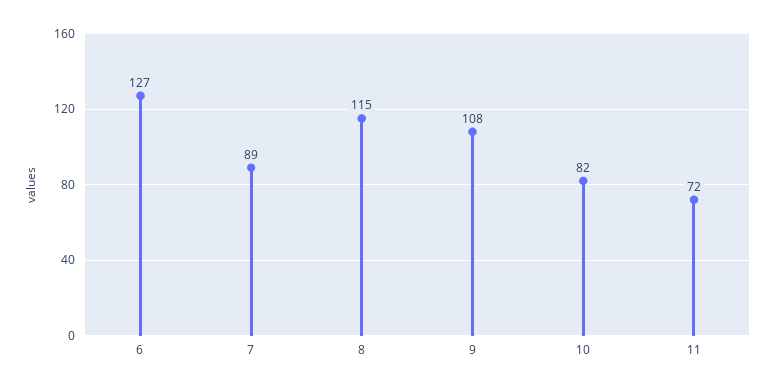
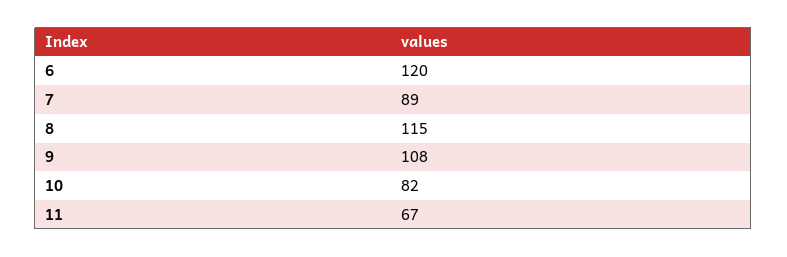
  {
-   "6": 127,
+   "6": 120,
    "7": 89,
    "8": 115,
    "9": 108,
    "10": 82,
-   "11": 72
+   "11": 67
  }

